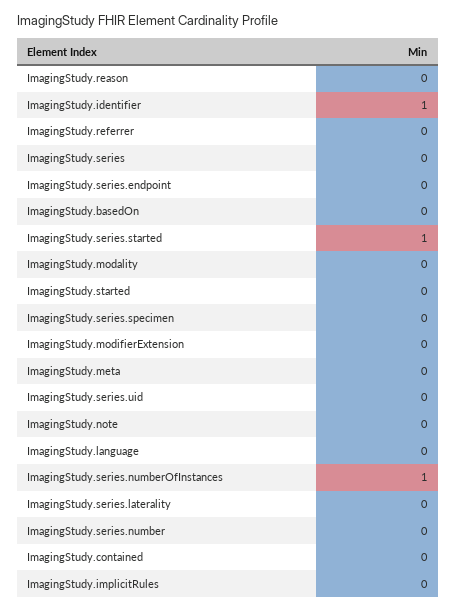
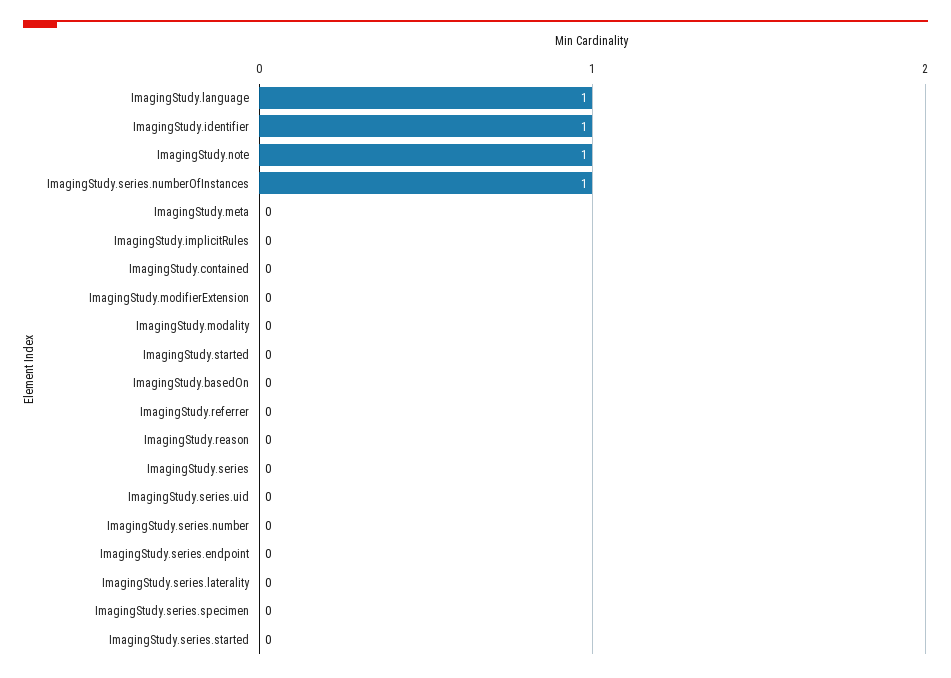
  {
    "ImagingStudy.reason": 0,
    "ImagingStudy.identifier": 1,
    "ImagingStudy.referrer": 0,
    "ImagingStudy.series": 0,
    "ImagingStudy.series.endpoint": 0,
    "ImagingStudy.basedOn": 0,
-   "ImagingStudy.series.started": 1,
+   "ImagingStudy.series.started": 0,
    "ImagingStudy.modality": 0,
    "ImagingStudy.started": 0,
    "ImagingStudy.series.specimen": 0,
    "ImagingStudy.modifierExtension": 0,
    "ImagingStudy.meta": 0,
    "ImagingStudy.series.uid": 0,
-   "ImagingStudy.note": 0,
+   "ImagingStudy.note": 1,
-   "ImagingStudy.language": 0,
+   "ImagingStudy.language": 1,
    "ImagingStudy.series.numberOfInstances": 1,
    "ImagingStudy.series.laterality": 0,
    "ImagingStudy.series.number": 0,
    "ImagingStudy.contained": 0,
    "ImagingStudy.implicitRules": 0
  }

